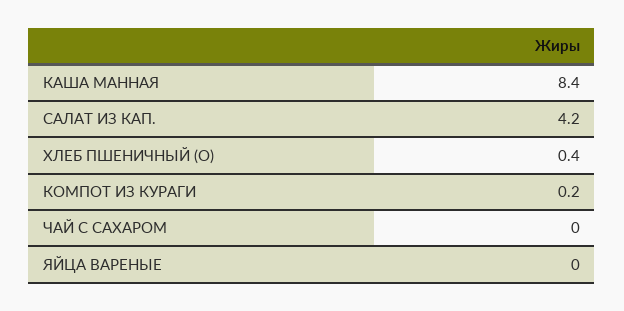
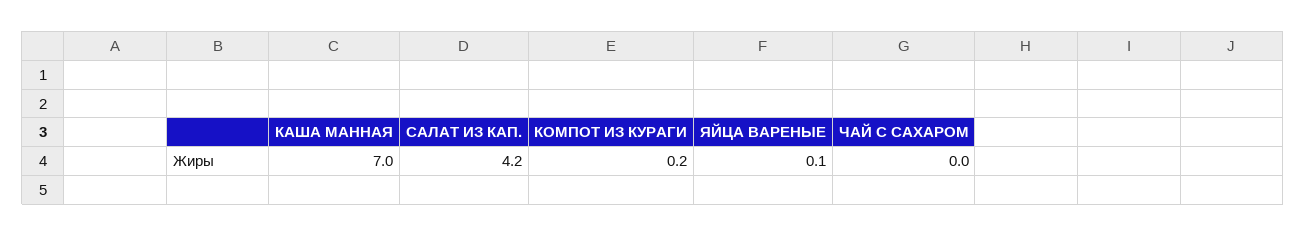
  {
-   "КАША МАННАЯ": 8.4,
+   "КАША МАННАЯ": 7,
    "САЛАТ ИЗ КАП.": 4.2,
-   "ХЛЕБ ПШЕНИЧНЫЙ (О)": 0.4,
    "КОМПОТ ИЗ КУРАГИ": 0.2,
    "ЧАЙ С САХАРОМ": 0,
-   "ЯЙЦА ВАРЕНЫЕ": 0
+   "ЯЙЦА ВАРЕНЫЕ": 0.1
  }

